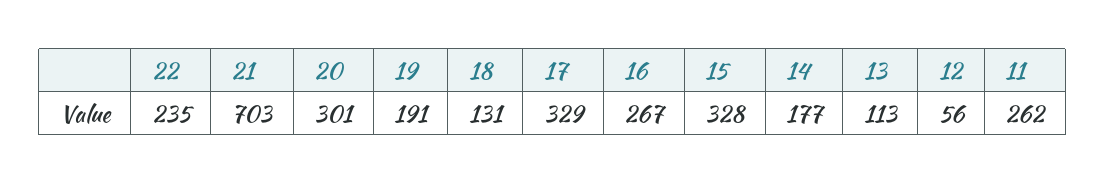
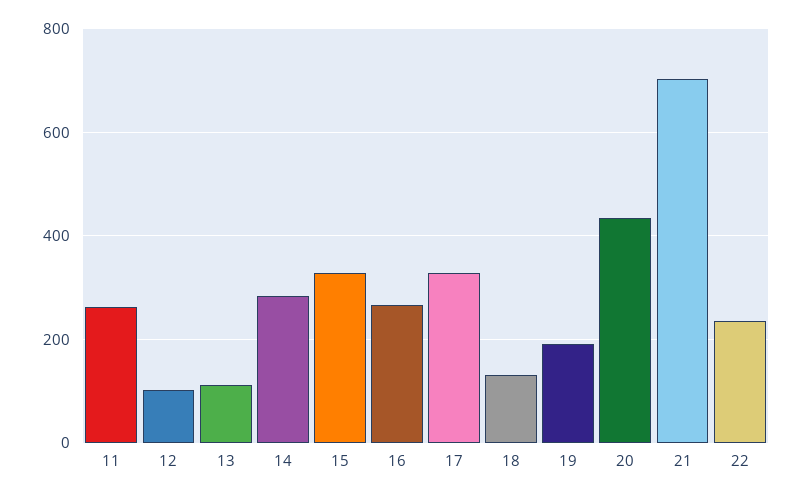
  {
    "22": 235,
    "21": 703,
-   "20": 301,
+   "20": 440,
    "19": 191,
    "18": 131,
    "17": 329,
    "16": 267,
    "15": 328,
-   "14": 177,
+   "14": 280,
    "13": 113,
-   "12": 56,
+   "12": 100,
    "11": 262
  }

